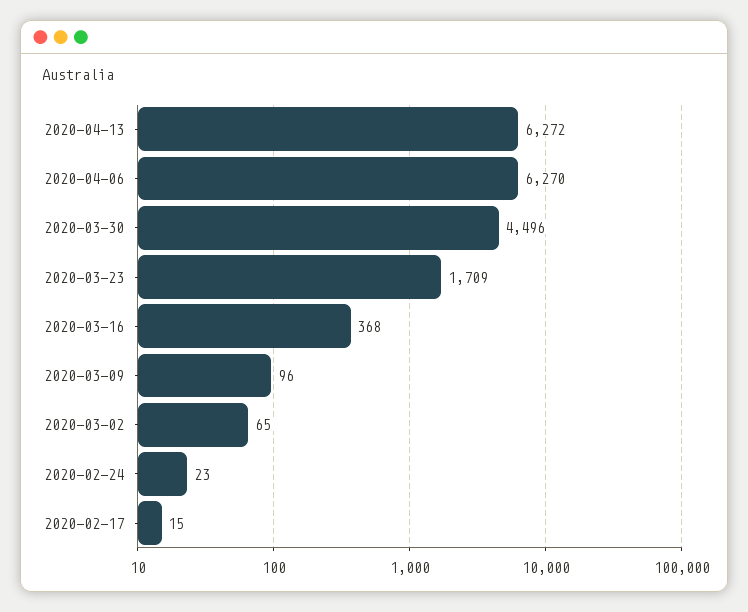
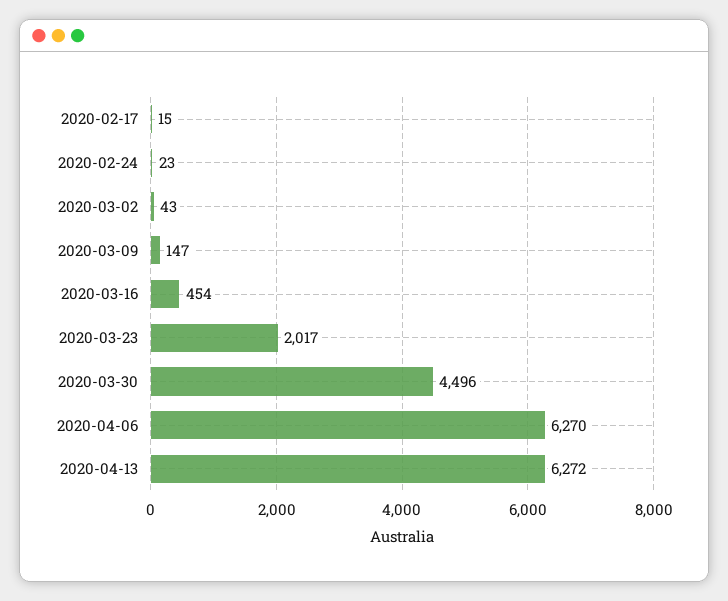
  {
    "2020-04-13": 6272,
    "2020-04-06": 6270,
    "2020-03-30": 4496,
-   "2020-03-23": 1709,
+   "2020-03-23": 2017,
-   "2020-03-16": 368,
+   "2020-03-16": 454,
-   "2020-03-09": 96,
+   "2020-03-09": 147,
-   "2020-03-02": 65,
+   "2020-03-02": 43,
    "2020-02-24": 23,
    "2020-02-17": 15
  }

